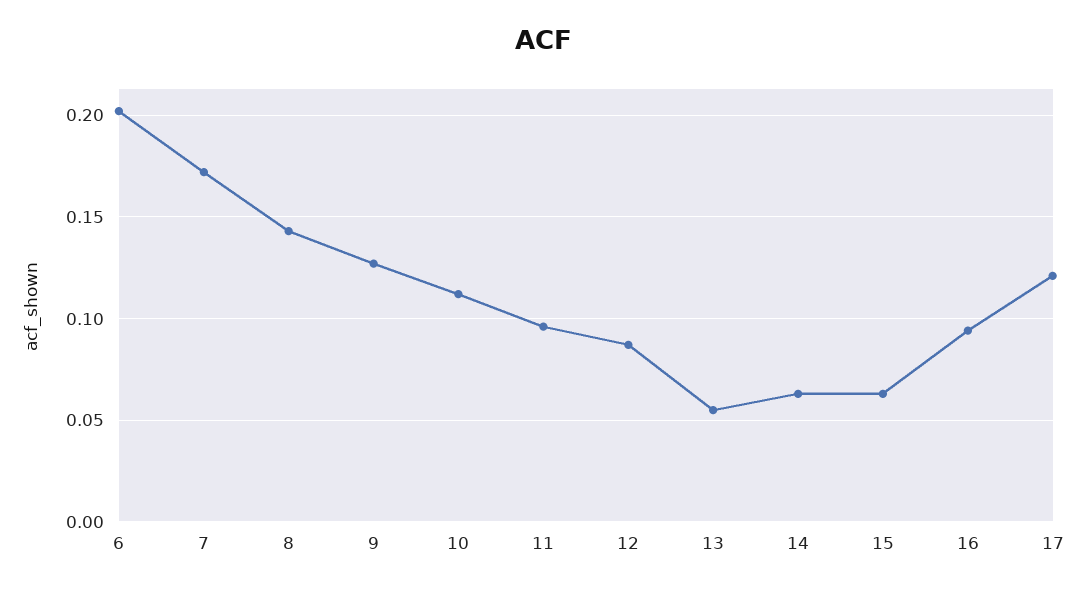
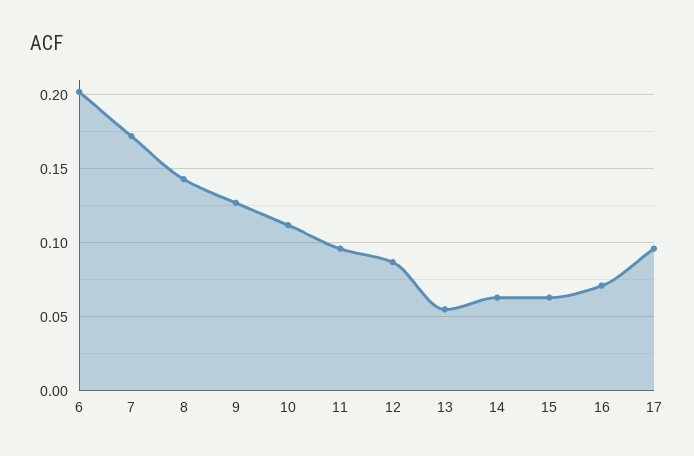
  {
    "6": 0.2,
    "7": 0.17,
    "8": 0.145,
    "9": 0.125,
    "10": 0.11,
    "11": 0.095,
    "12": 0.085,
    "13": 0.055,
    "14": 0.065,
    "15": 0.065,
-   "16": 0.095,
+   "16": 0.07,
-   "17": 0.12
+   "17": 0.095
  }

